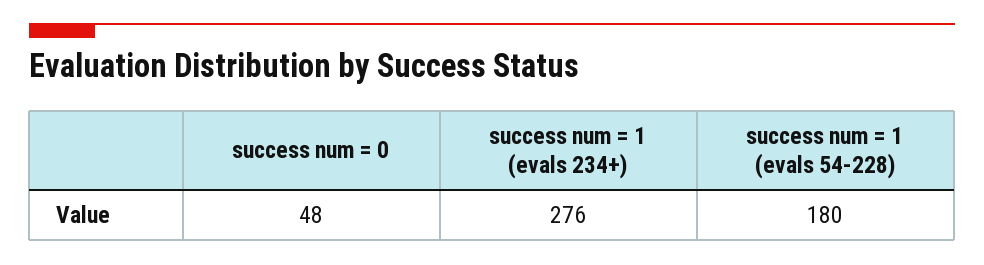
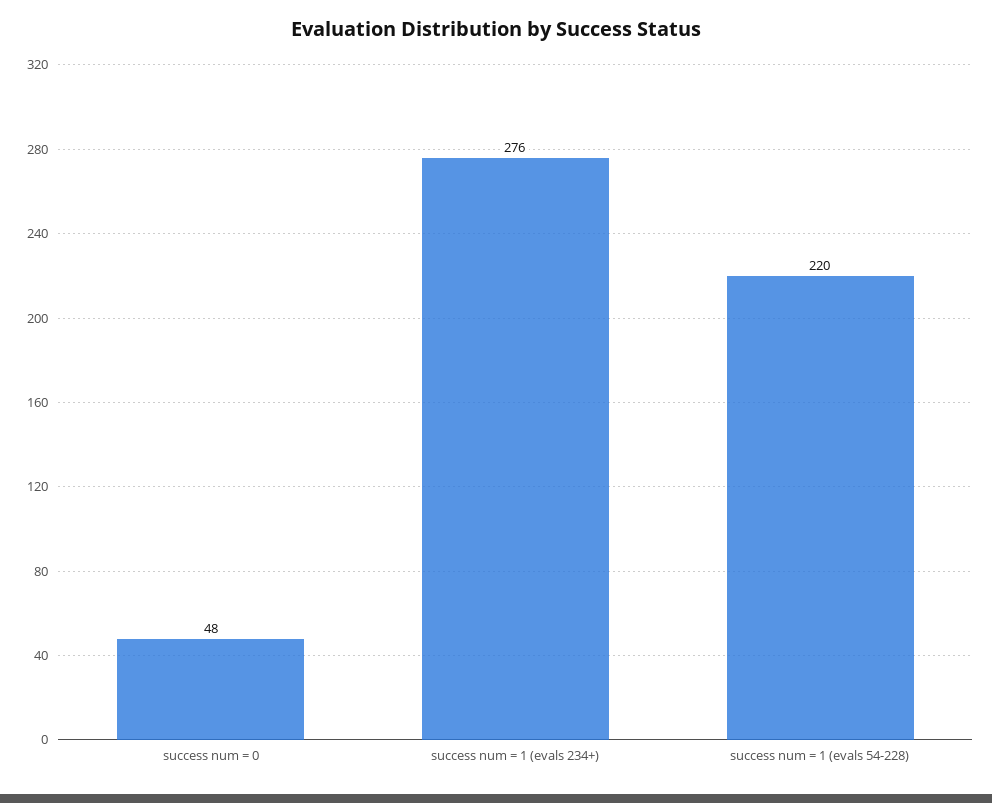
  {
    "success num = 0": 48,
    "success num = 1 (evals 234+)": 276,
-   "success num = 1 (evals 54-228)": 180
+   "success num = 1 (evals 54-228)": 220
  }

